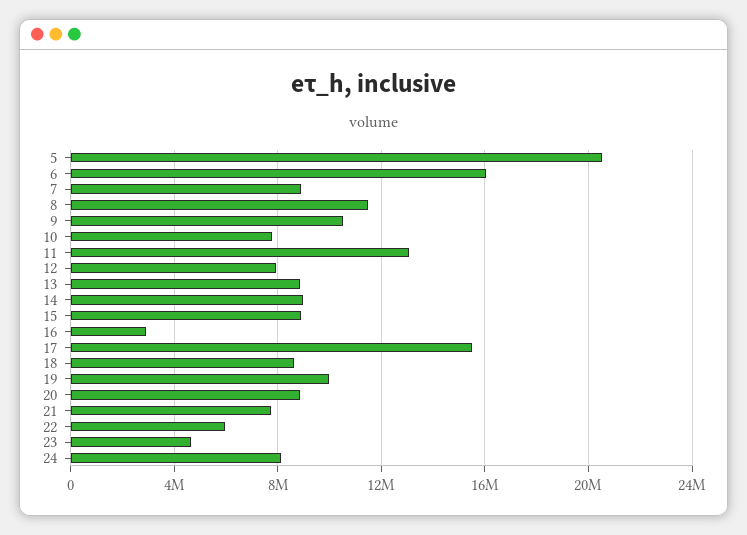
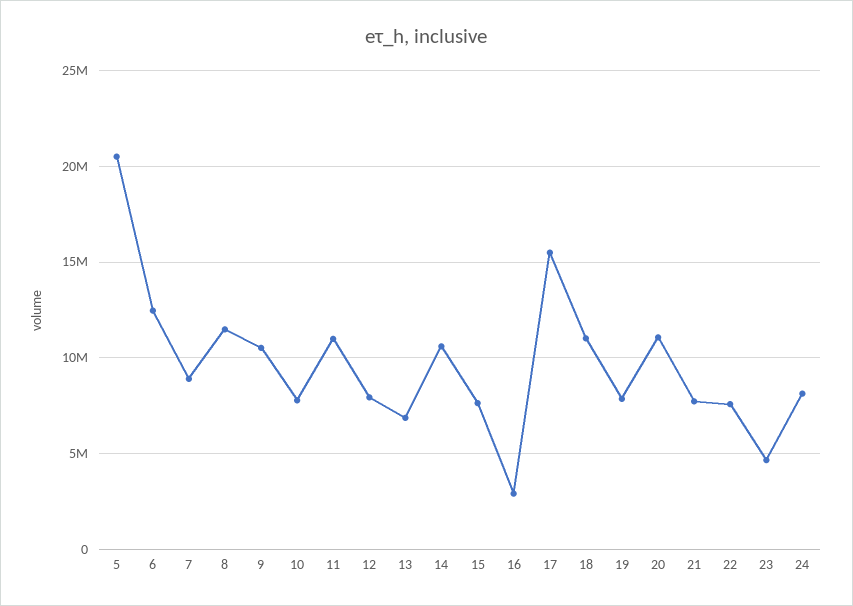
  {
    "5": 20500000,
-   "6": 16000000,
+   "6": 12500000,
    "7": 9000000,
    "8": 11500000,
    "9": 10500000,
    "10": 8000000,
-   "11": 13000000,
+   "11": 11000000,
    "12": 8000000,
-   "13": 9000000,
+   "13": 7000000,
-   "14": 9000000,
+   "14": 10500000,
-   "15": 9000000,
+   "15": 7500000,
    "16": 3000000,
    "17": 15500000,
-   "18": 8500000,
+   "18": 11000000,
-   "19": 10000000,
+   "19": 8000000,
-   "20": 9000000,
+   "20": 11000000,
    "21": 7500000,
-   "22": 6000000,
+   "22": 7500000,
    "23": 4500000,
    "24": 8000000
  }

